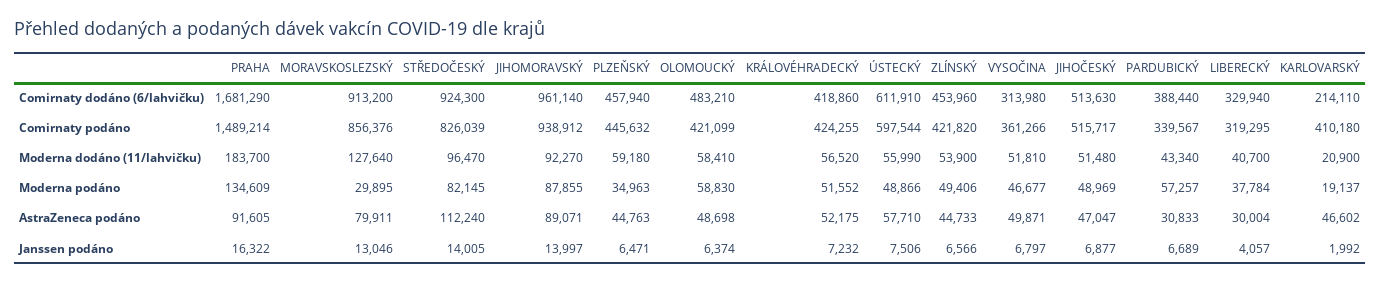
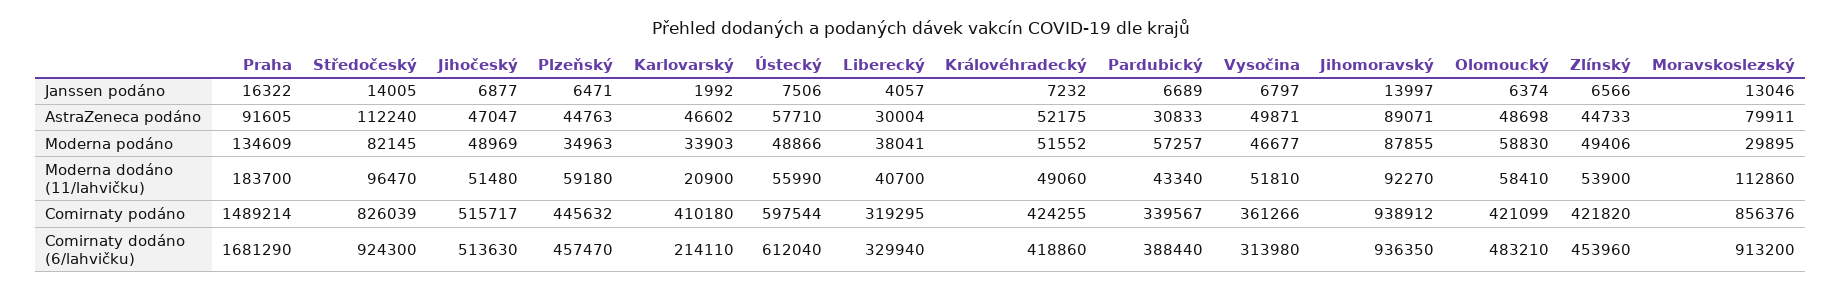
  {
    "PRAHA": {
      "Comirnaty dodáno (6/lahvičku)": 1681290,
      "Comirnaty podáno": 1489214,
      "Moderna dodáno (11/lahvičku)": 183700,
      "Moderna podáno": 134609,
      "AstraZeneca podáno": 91605,
      "Janssen podáno": 16322
    },
    "MORAVSKOSLEZSKÝ": {
      "Comirnaty dodáno (6/lahvičku)": 913200,
      "Comirnaty podáno": 856376,
-     "Moderna dodáno (11/lahvičku)": 127640,
+     "Moderna dodáno (11/lahvičku)": 112860,
      "Moderna podáno": 29895,
      "AstraZeneca podáno": 79911,
      "Janssen podáno": 13046
    },
    "STŘEDOČESKÝ": {
      "Comirnaty dodáno (6/lahvičku)": 924300,
      "Comirnaty podáno": 826039,
      "Moderna dodáno (11/lahvičku)": 96470,
      "Moderna podáno": 82145,
      "AstraZeneca podáno": 112240,
      "Janssen podáno": 14005
    },
    "JIHOMORAVSKÝ": {
-     "Comirnaty dodáno (6/lahvičku)": 961140,
+     "Comirnaty dodáno (6/lahvičku)": 936350,
      "Comirnaty podáno": 938912,
      "Moderna dodáno (11/lahvičku)": 92270,
      "Moderna podáno": 87855,
      "AstraZeneca podáno": 89071,
      "Janssen podáno": 13997
    },
    "PLZEŇSKÝ": {
-     "Comirnaty dodáno (6/lahvičku)": 457940,
+     "Comirnaty dodáno (6/lahvičku)": 457470,
      "Comirnaty podáno": 445632,
      "Moderna dodáno (11/lahvičku)": 59180,
      "Moderna podáno": 34963,
      "AstraZeneca podáno": 44763,
      "Janssen podáno": 6471
    },
    "OLOMOUCKÝ": {
      "Comirnaty dodáno (6/lahvičku)": 483210,
      "Comirnaty podáno": 421099,
      "Moderna dodáno (11/lahvičku)": 58410,
      "Moderna podáno": 58830,
      "AstraZeneca podáno": 48698,
      "Janssen podáno": 6374
    },
    "KRÁLOVÉHRADECKÝ": {
      "Comirnaty dodáno (6/lahvičku)": 418860,
      "Comirnaty podáno": 424255,
-     "Moderna dodáno (11/lahvičku)": 56520,
+     "Moderna dodáno (11/lahvičku)": 49060,
      "Moderna podáno": 51552,
      "AstraZeneca podáno": 52175,
      "Janssen podáno": 7232
    },
    "ÚSTECKÝ": {
-     "Comirnaty dodáno (6/lahvičku)": 611910,
+     "Comirnaty dodáno (6/lahvičku)": 612040,
      "Comirnaty podáno": 597544,
      "Moderna dodáno (11/lahvičku)": 55990,
      "Moderna podáno": 48866,
      "AstraZeneca podáno": 57710,
      "Janssen podáno": 7506
    },
    "ZLÍNSKÝ": {
      "Comirnaty dodáno (6/lahvičku)": 453960,
      "Comirnaty podáno": 421820,
      "Moderna dodáno (11/lahvičku)": 53900,
      "Moderna podáno": 49406,
      "AstraZeneca podáno": 44733,
      "Janssen podáno": 6566
    },
    "VYSOČINA": {
      "Comirnaty dodáno (6/lahvičku)": 313980,
      "Comirnaty podáno": 361266,
      "Moderna dodáno (11/lahvičku)": 51810,
      "Moderna podáno": 46677,
      "AstraZeneca podáno": 49871,
      "Janssen podáno": 6797
    },
    "JIHOČESKÝ": {
      "Comirnaty dodáno (6/lahvičku)": 513630,
      "Comirnaty podáno": 515717,
      "Moderna dodáno (11/lahvičku)": 51480,
      "Moderna podáno": 48969,
      "AstraZeneca podáno": 47047,
      "Janssen podáno": 6877
    },
    "PARDUBICKÝ": {
      "Comirnaty dodáno (6/lahvičku)": 388440,
      "Comirnaty podáno": 339567,
      "Moderna dodáno (11/lahvičku)": 43340,
      "Moderna podáno": 57257,
      "AstraZeneca podáno": 30833,
      "Janssen podáno": 6689
    },
    "LIBERECKÝ": {
      "Comirnaty dodáno (6/lahvičku)": 329940,
      "Comirnaty podáno": 319295,
      "Moderna dodáno (11/lahvičku)": 40700,
-     "Moderna podáno": 37784,
+     "Moderna podáno": 38041,
      "AstraZeneca podáno": 30004,
      "Janssen podáno": 4057
    },
    "KARLOVARSKÝ": {
      "Comirnaty dodáno (6/lahvičku)": 214110,
      "Comirnaty podáno": 410180,
      "Moderna dodáno (11/lahvičku)": 20900,
-     "Moderna podáno": 19137,
+     "Moderna podáno": 33903,
      "AstraZeneca podáno": 46602,
      "Janssen podáno": 1992
    }
  }

